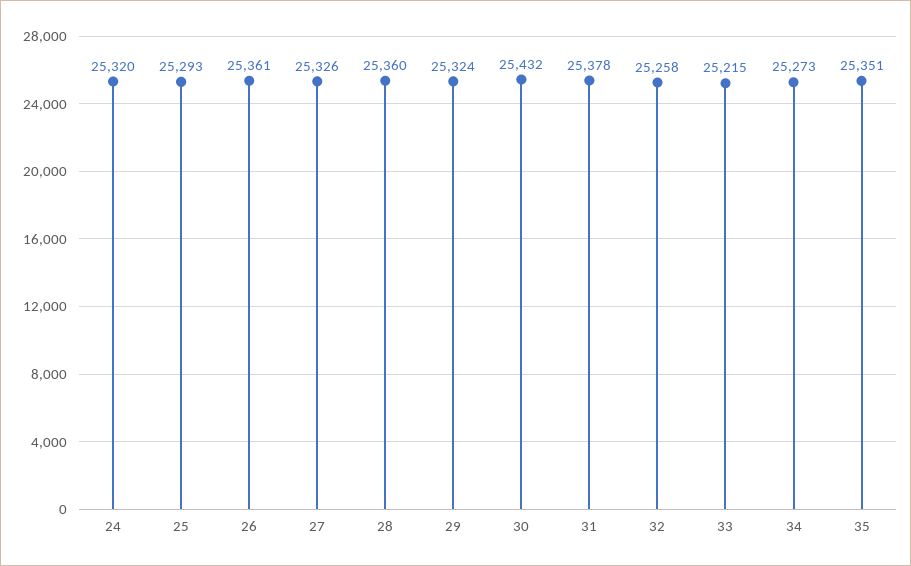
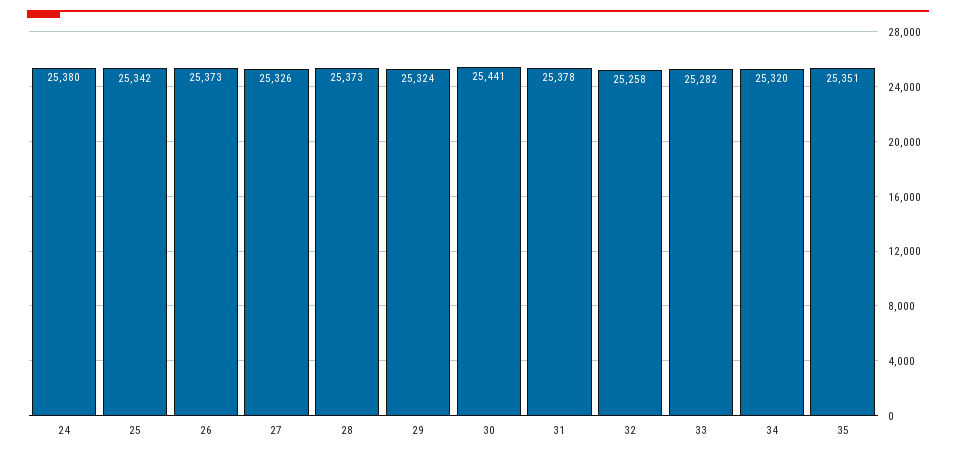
  {
-   "24": 25320,
+   "24": 25380,
-   "25": 25293,
+   "25": 25342,
-   "26": 25361,
+   "26": 25373,
    "27": 25326,
-   "28": 25360,
+   "28": 25373,
    "29": 25324,
-   "30": 25432,
+   "30": 25441,
    "31": 25378,
    "32": 25258,
-   "33": 25215,
+   "33": 25282,
-   "34": 25273,
+   "34": 25320,
    "35": 25351
  }

